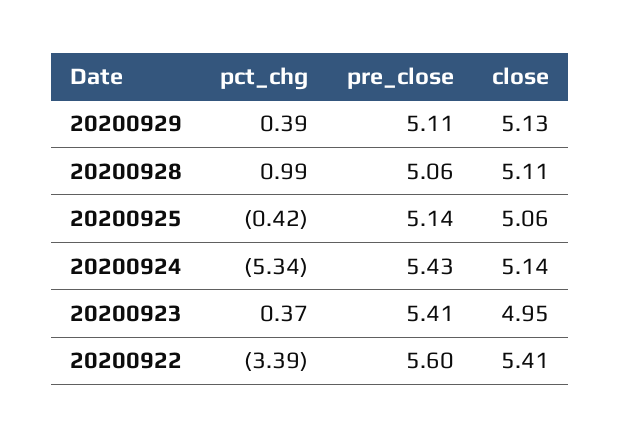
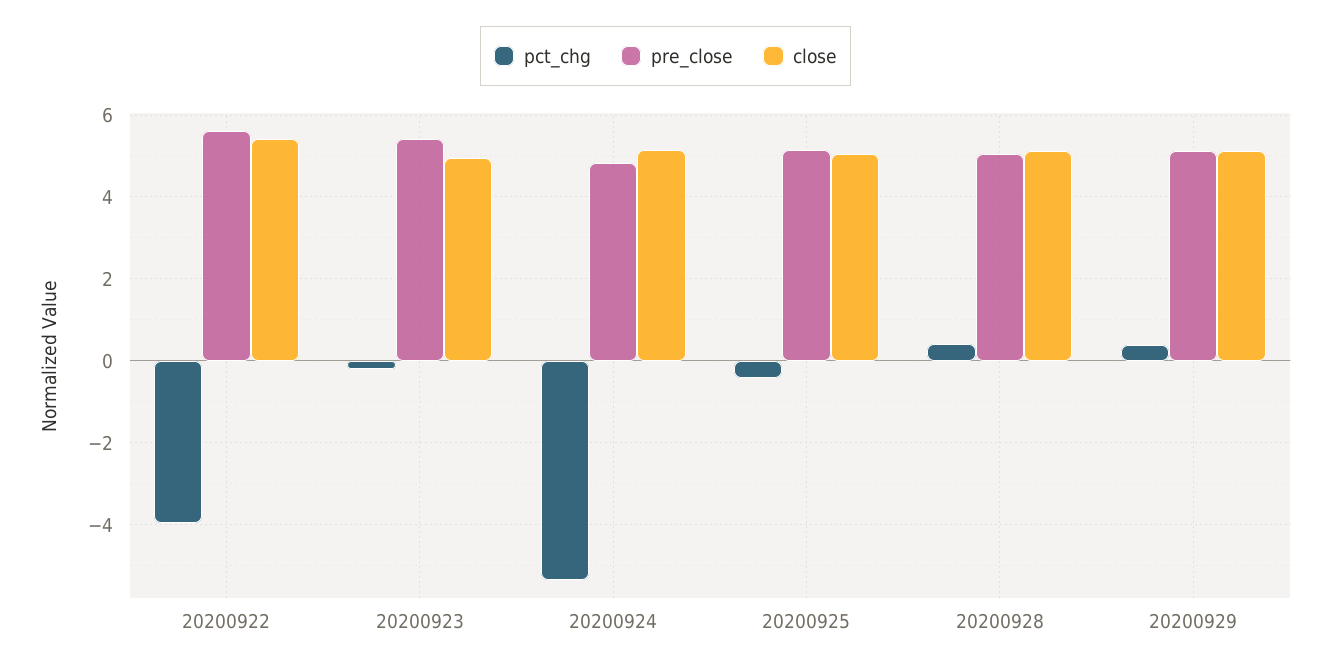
  {
    "pct_chg": {
      "20200929": 0.39,
-     "20200928": 0.99,
+     "20200928": 0.4,
      "20200925": -0.42,
      "20200924": -5.34,
-     "20200923": 0.37,
+     "20200923": -0.2,
-     "20200922": -3.39
+     "20200922": -4
    },
    "pre_close": {
      "20200929": 5.11,
      "20200928": 5.06,
      "20200925": 5.14,
-     "20200924": 5.43,
+     "20200924": 4.8,
      "20200923": 5.41,
      "20200922": 5.6
    },
    "close": {
      "20200929": 5.13,
      "20200928": 5.11,
      "20200925": 5.06,
      "20200924": 5.14,
      "20200923": 4.95,
      "20200922": 5.41
    }
  }

